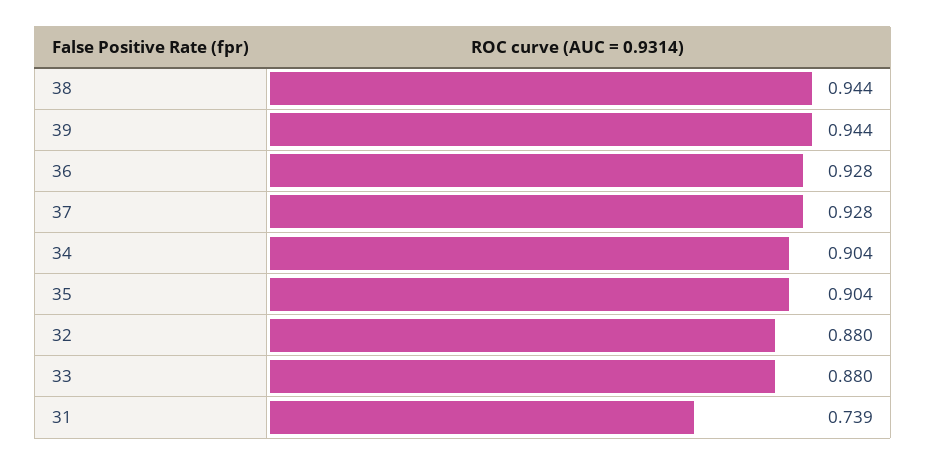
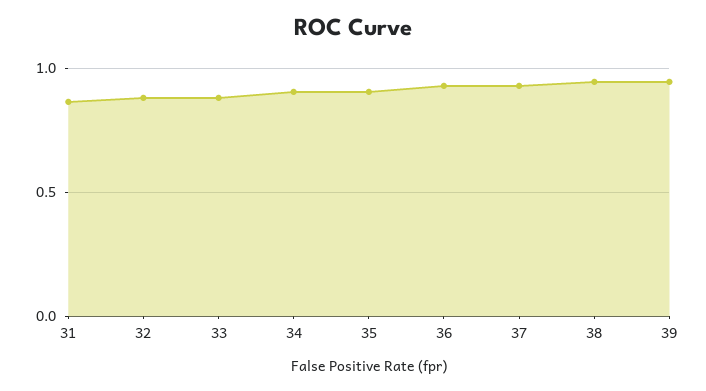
  {
    "38": 0.944,
    "39": 0.944,
    "36": 0.928,
    "37": 0.928,
    "34": 0.904,
    "35": 0.904,
    "32": 0.88,
    "33": 0.88,
-   "31": 0.739
+   "31": 0.85
  }

